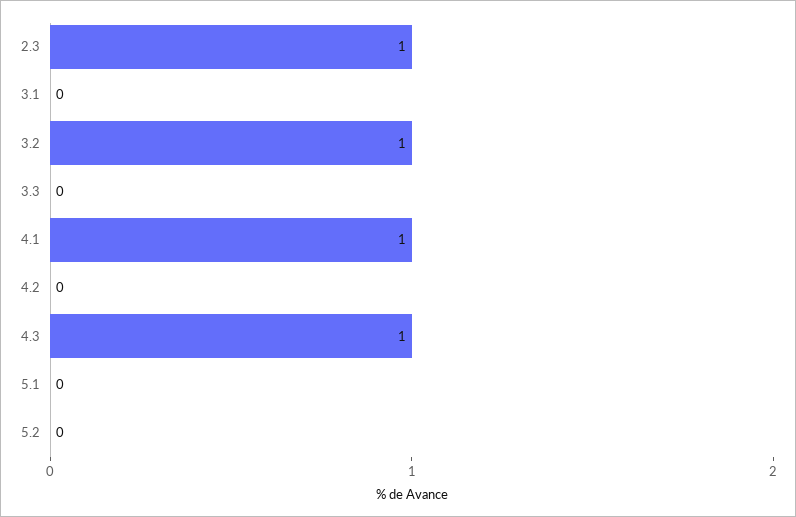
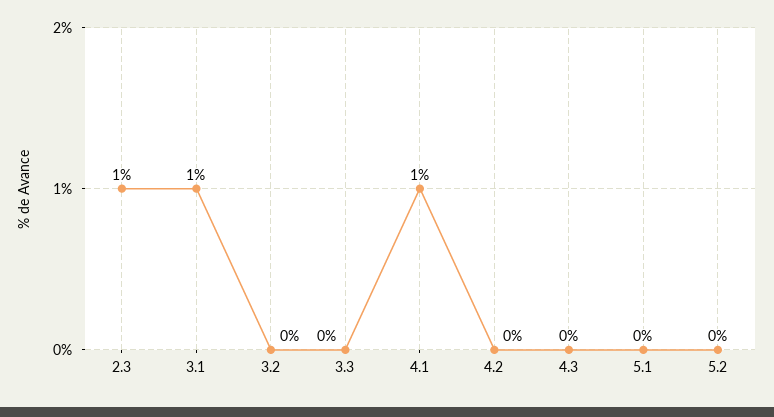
  {
    "2.3": 1,
-   "3.1": 0,
+   "3.1": 1,
-   "3.2": 1,
+   "3.2": 0,
    "3.3": 0,
    "4.1": 1,
    "4.2": 0,
-   "4.3": 1,
+   "4.3": 0,
    "5.1": 0,
    "5.2": 0
  }

